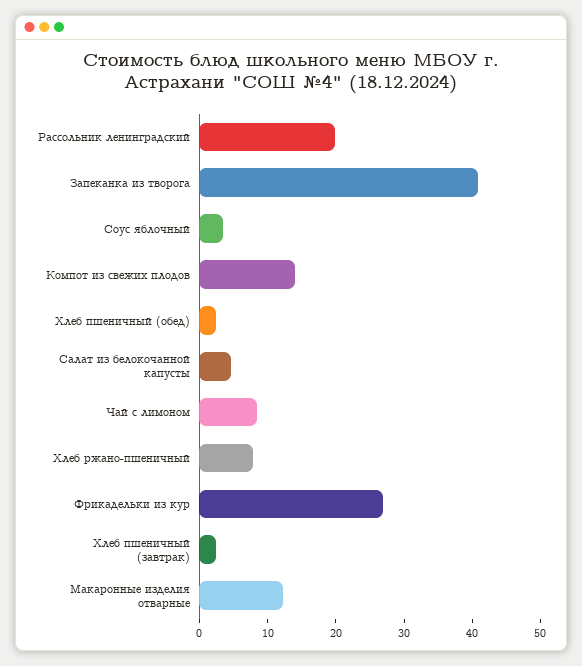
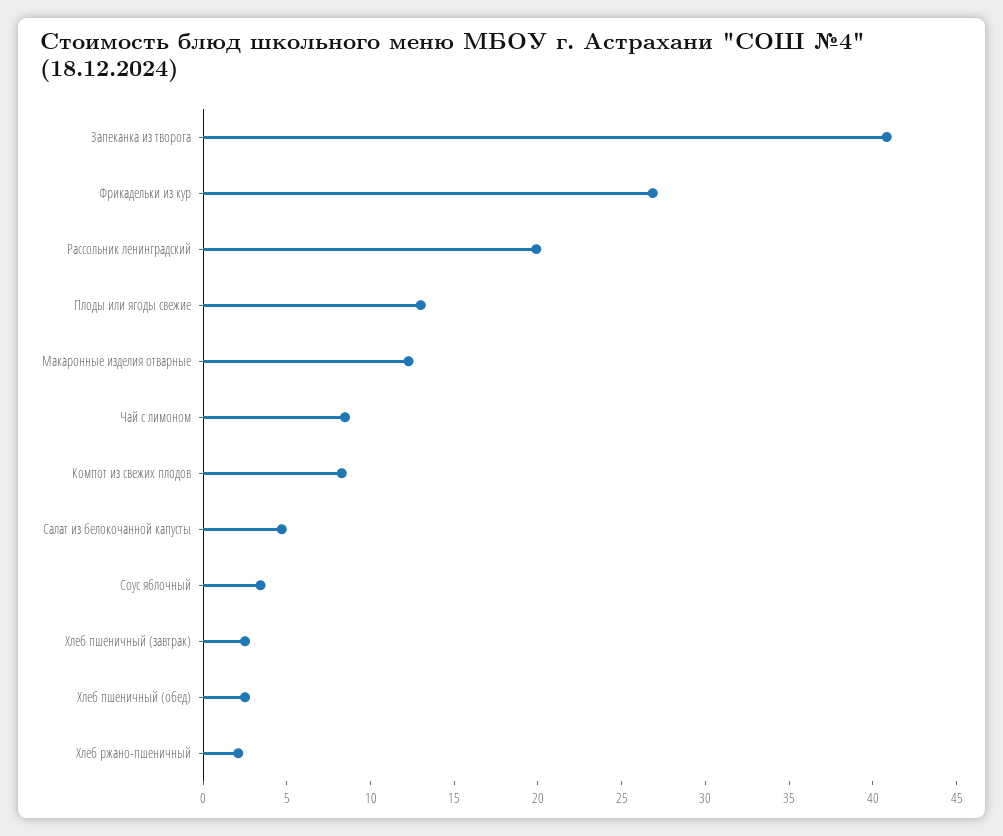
  {
    "Рассольник ленинградский": 20,
    "Запеканка из творога": 41,
    "Соус яблочный": 3,
-   "Компот из свежих плодов": 14,
+   "Компот из свежих плодов": 8,
    "Хлеб пшеничный (обед)": 3,
    "Салат из белокочанной капусты": 5,
    "Чай с лимоном": 8,
-   "Хлеб ржано-пшеничный": 8,
+   "Хлеб ржано-пшеничный": 2,
    "Фрикадельки из кур": 27,
    "Хлеб пшеничный (завтрак)": 3,
-   "Макаронные изделия отварные": 12
+   "Макаронные изделия отварные": 12,
+   "Плоды или ягоды свежие": 13
  }

